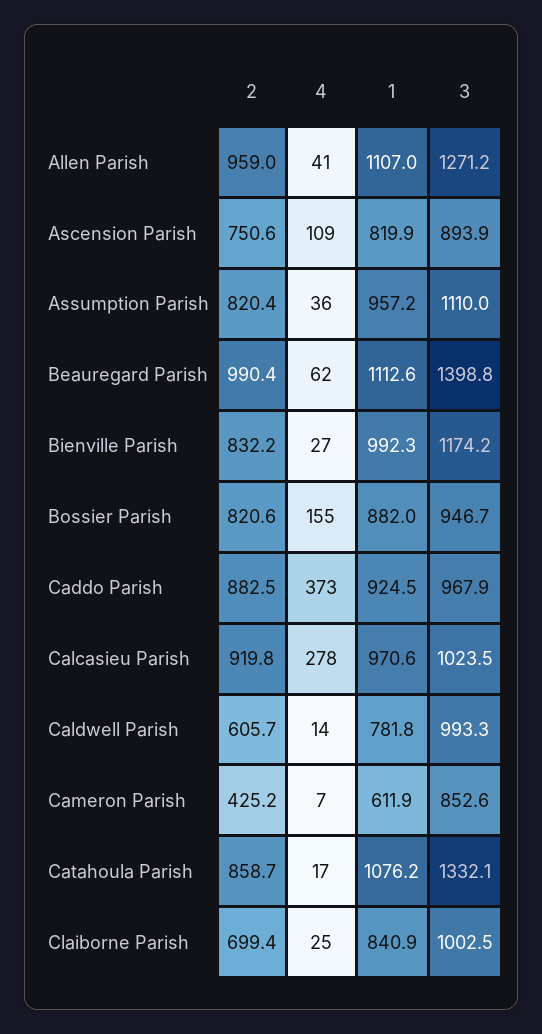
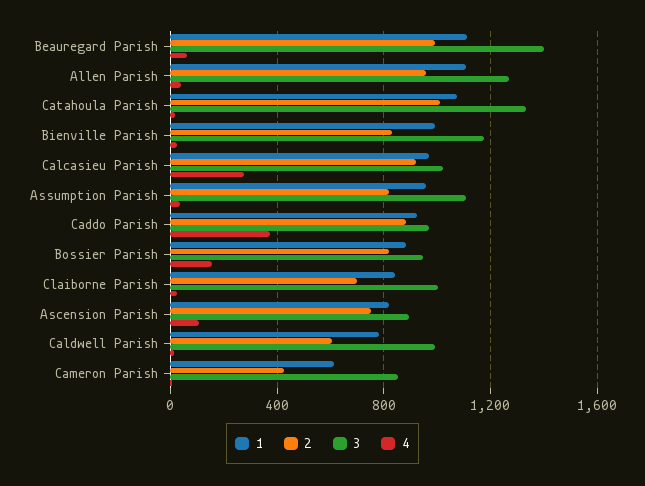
  {
    "2": {
      "Allen Parish": 959,
      "Ascension Parish": 750.6,
      "Assumption Parish": 820.4,
      "Beauregard Parish": 990.4,
      "Bienville Parish": 832.2,
      "Bossier Parish": 820.6,
      "Caddo Parish": 882.5,
      "Calcasieu Parish": 919.8,
      "Caldwell Parish": 605.7,
      "Cameron Parish": 425.2,
-     "Catahoula Parish": 858.7,
+     "Catahoula Parish": 1000,
      "Claiborne Parish": 699.4
    },
    "4": {
      "Allen Parish": 41,
      "Ascension Parish": 109,
      "Assumption Parish": 36,
      "Beauregard Parish": 62,
      "Bienville Parish": 27,
      "Bossier Parish": 155,
      "Caddo Parish": 373,
      "Calcasieu Parish": 278,
      "Caldwell Parish": 14,
      "Cameron Parish": 7,
      "Catahoula Parish": 17,
      "Claiborne Parish": 25
    },
    "1": {
      "Allen Parish": 1107,
      "Ascension Parish": 819.9,
      "Assumption Parish": 957.2,
      "Beauregard Parish": 1112.6,
      "Bienville Parish": 992.3,
      "Bossier Parish": 882,
      "Caddo Parish": 924.5,
      "Calcasieu Parish": 970.6,
      "Caldwell Parish": 781.8,
      "Cameron Parish": 611.9,
      "Catahoula Parish": 1076.2,
      "Claiborne Parish": 840.9
    },
    "3": {
      "Allen Parish": 1271.2,
      "Ascension Parish": 893.9,
      "Assumption Parish": 1110,
      "Beauregard Parish": 1398.8,
      "Bienville Parish": 1174.2,
      "Bossier Parish": 946.7,
      "Caddo Parish": 967.9,
      "Calcasieu Parish": 1023.5,
      "Caldwell Parish": 993.3,
      "Cameron Parish": 852.6,
      "Catahoula Parish": 1332.1,
      "Claiborne Parish": 1002.5
    }
  }

